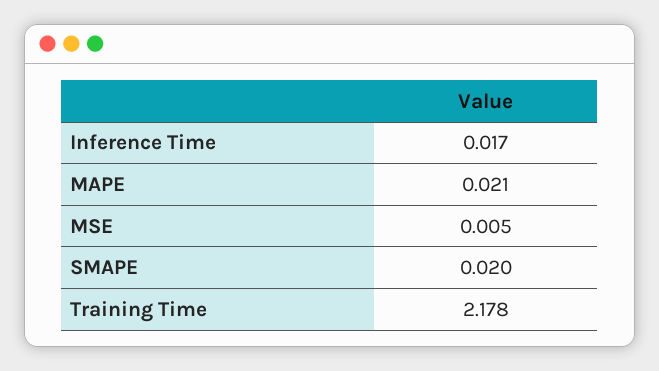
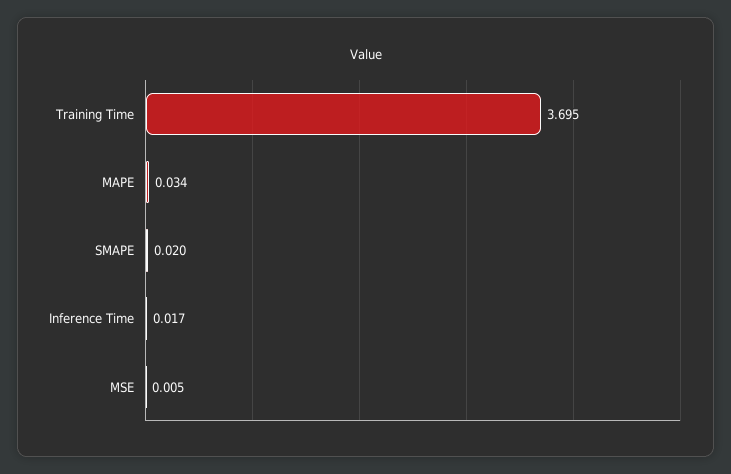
  {
    "Inference Time": 0.017,
-   "MAPE": 0.021,
+   "MAPE": 0.034,
    "MSE": 0.005,
    "SMAPE": 0.02,
-   "Training Time": 2.178
+   "Training Time": 3.695
  }

